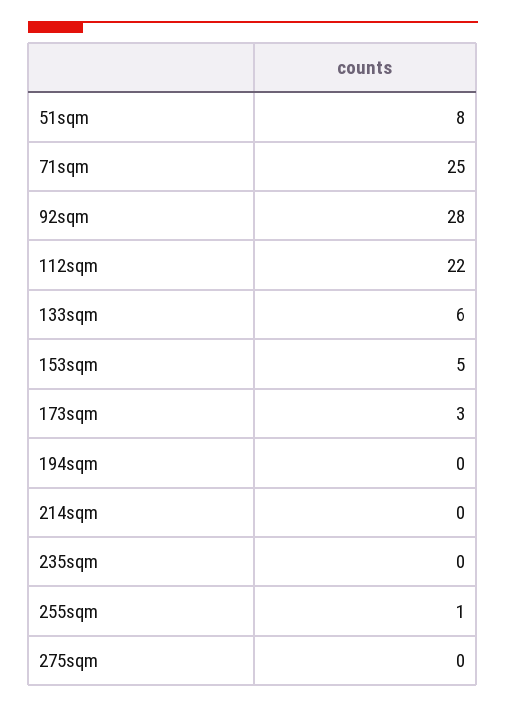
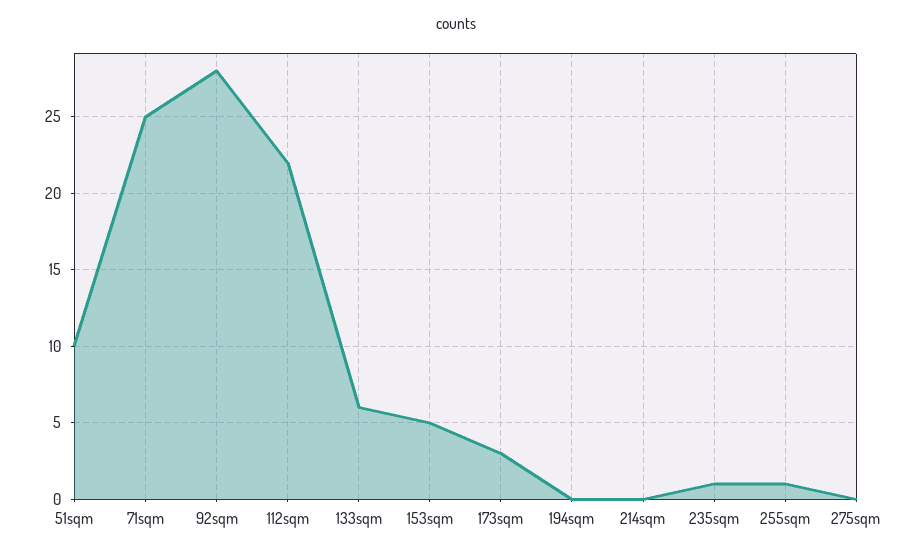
  {
-   "51sqm": 8,
+   "51sqm": 10,
    "71sqm": 25,
    "92sqm": 28,
    "112sqm": 22,
    "133sqm": 6,
    "153sqm": 5,
    "173sqm": 3,
    "194sqm": 0,
    "214sqm": 0,
-   "235sqm": 0,
+   "235sqm": 1,
    "255sqm": 1,
    "275sqm": 0
  }

